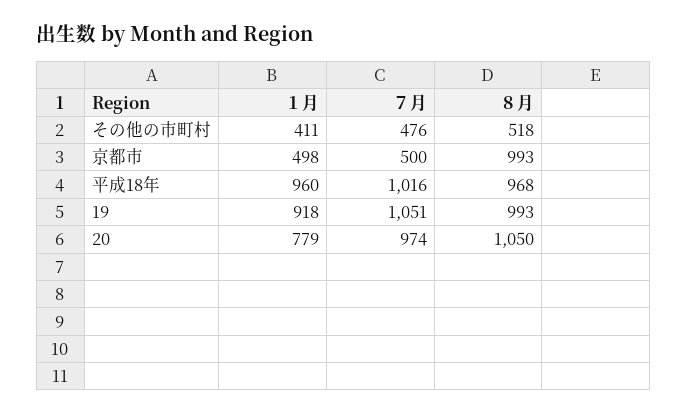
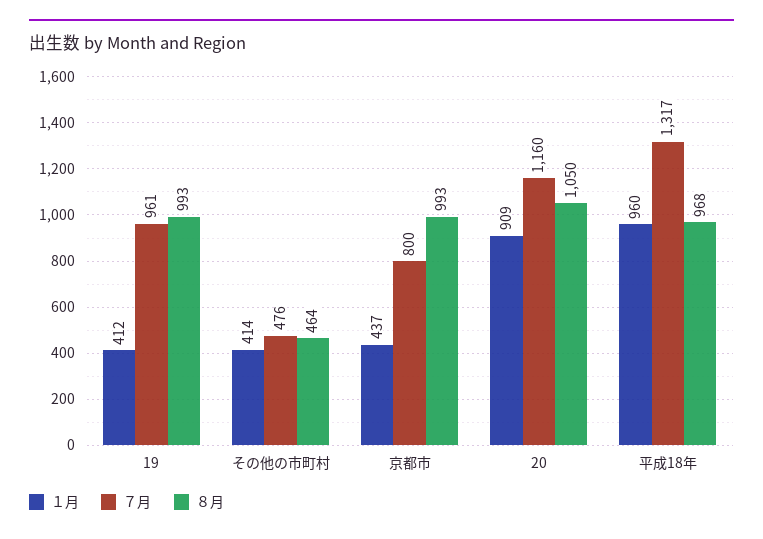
  {
    "１月": {
-     "その他の市町村": 411,
+     "その他の市町村": 414,
-     "京都市": 498,
+     "京都市": 437,
      "平成18年": 960,
-     "19": 918,
+     "19": 412,
-     "20": 779
+     "20": 909
    },
    "７月": {
      "その他の市町村": 476,
-     "京都市": 500,
+     "京都市": 800,
-     "平成18年": 1016,
+     "平成18年": 1317,
-     "19": 1051,
+     "19": 961,
-     "20": 974
+     "20": 1160
    },
    "８月": {
-     "その他の市町村": 518,
+     "その他の市町村": 464,
      "京都市": 993,
      "平成18年": 968,
      "19": 993,
      "20": 1050
    }
  }

